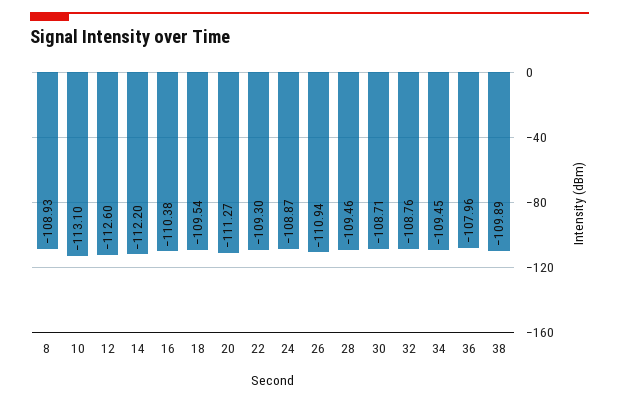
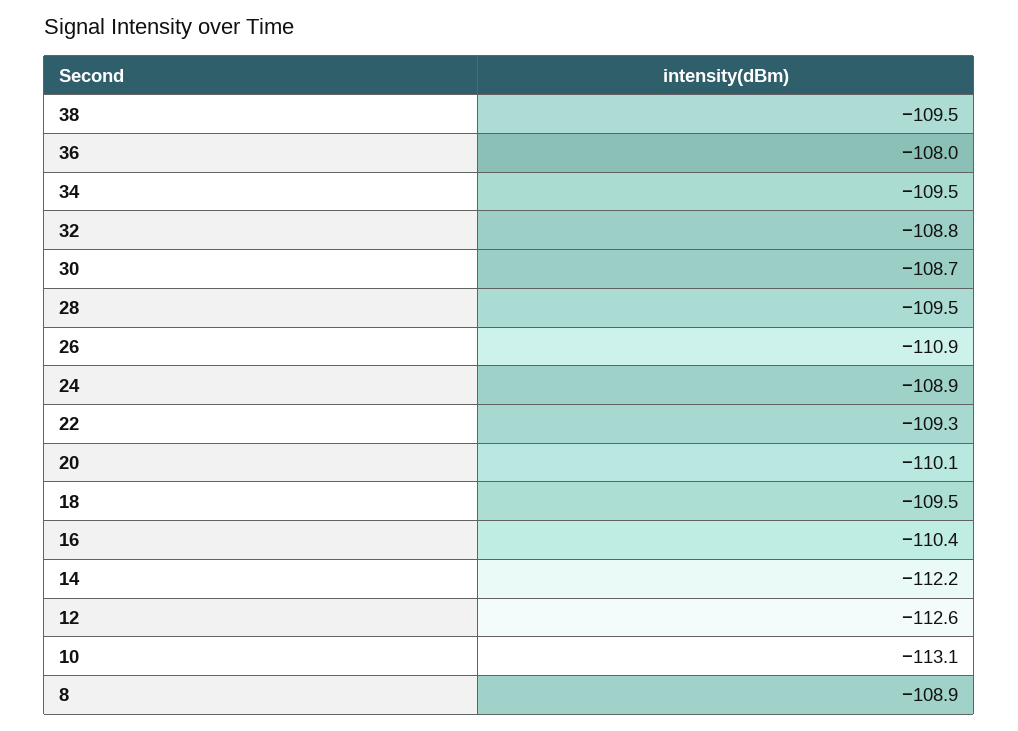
  {
    "8": -108.93,
    "10": -113.1,
    "12": -112.6,
    "14": -112.2,
    "16": -110.38,
    "18": -109.54,
-   "20": -111.27,
+   "20": -110.1,
    "22": -109.3,
    "24": -108.87,
    "26": -110.94,
    "28": -109.46,
    "30": -108.71,
    "32": -108.76,
    "34": -109.45,
    "36": -107.96,
-   "38": -109.89
+   "38": -109.5
  }

